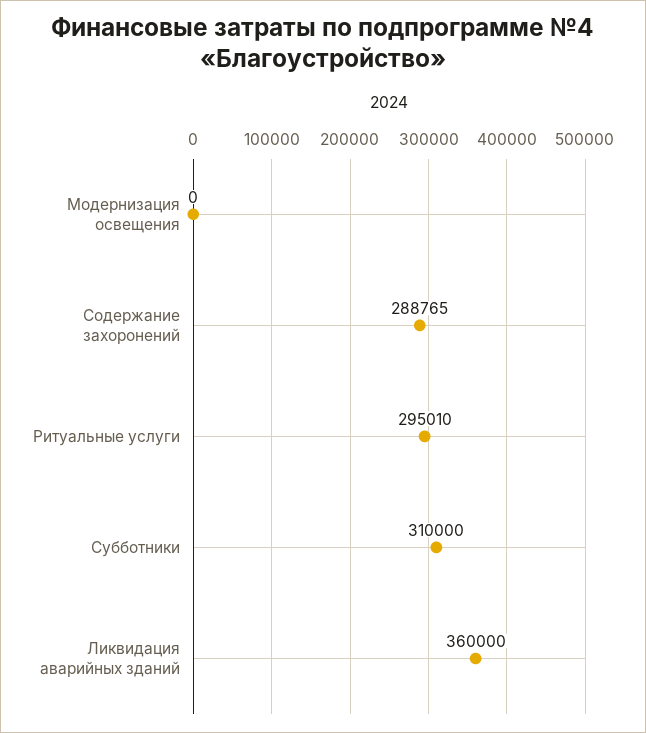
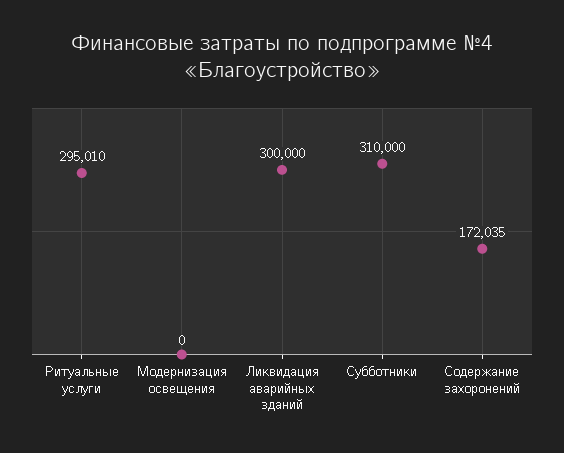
  {
    "Модернизация освещения": 0,
-   "Содержание захоронений": 288765,
+   "Содержание захоронений": 172035,
    "Ритуальные услуги": 295010,
    "Субботники": 310000,
-   "Ликвидация аварийных зданий": 360000
+   "Ликвидация аварийных зданий": 300000
  }

